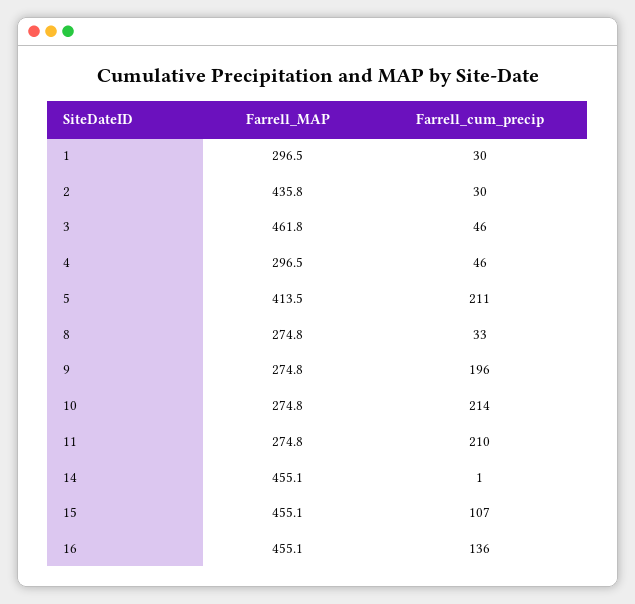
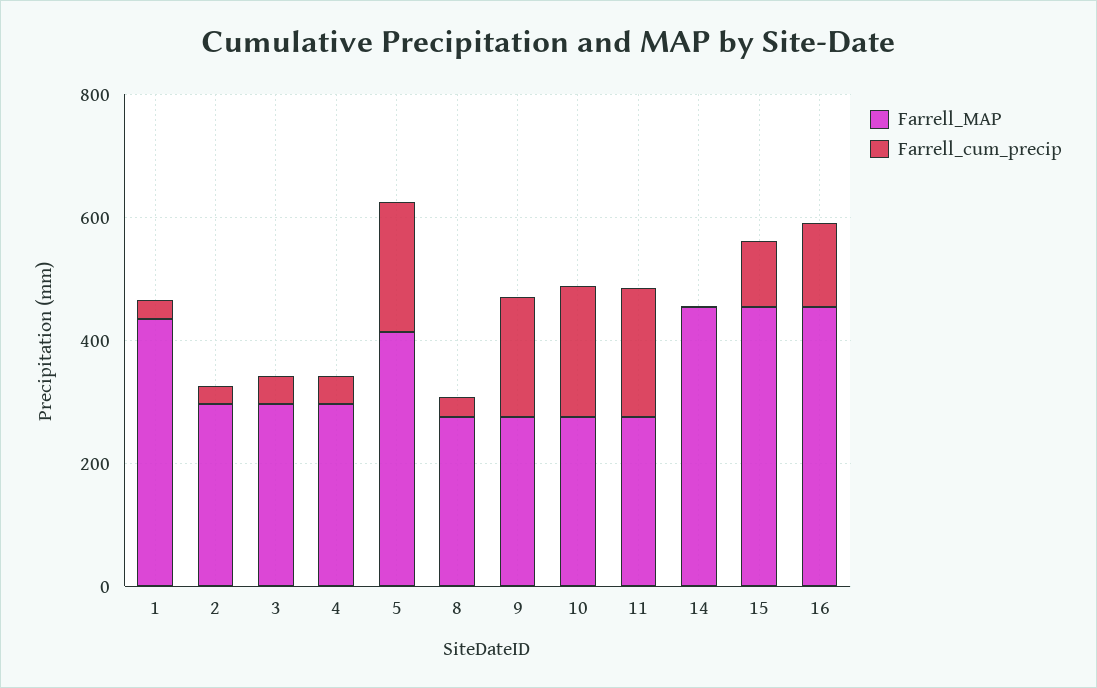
  {
    "Farrell_MAP": {
-     "1": 296.5,
+     "1": 450,
-     "2": 435.8,
+     "2": 300,
-     "3": 461.8,
+     "3": 300,
      "4": 296.5,
      "5": 413.5,
      "8": 274.8,
      "9": 274.8,
      "10": 274.8,
      "11": 274.8,
      "14": 455.1,
      "15": 455.1,
      "16": 455.1
    },
    "Farrell_cum_precip": {
      "1": 30,
      "2": 30,
      "3": 46,
      "4": 46,
      "5": 211,
      "8": 33,
      "9": 196,
      "10": 214,
      "11": 210,
      "14": 1,
      "15": 107,
      "16": 136
    }
  }

